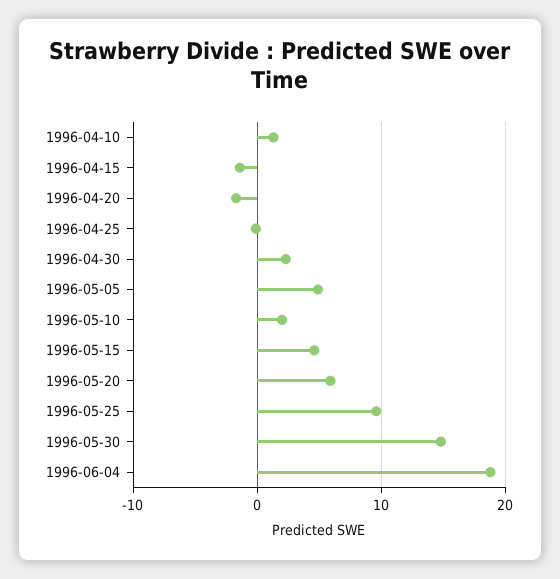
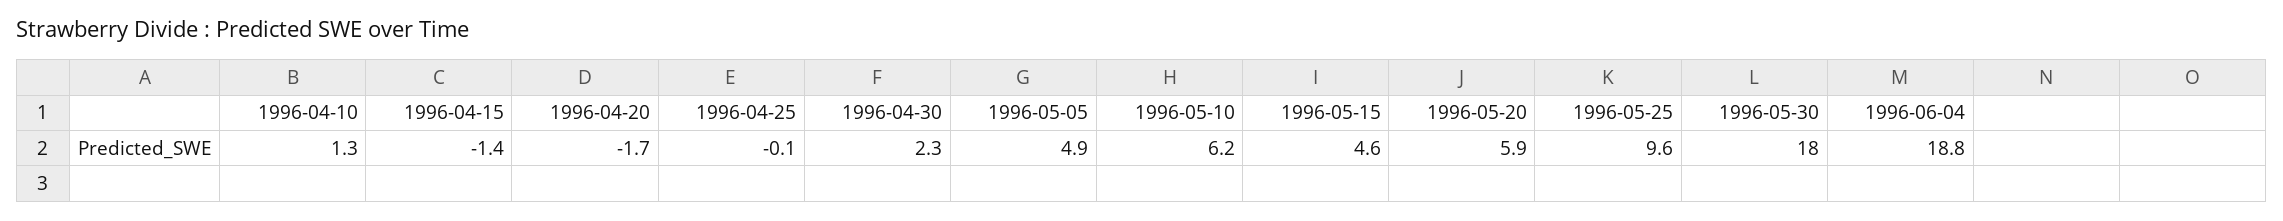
  {
    "1996-04-10": 1.3,
    "1996-04-15": -1.4,
    "1996-04-20": -1.7,
    "1996-04-25": -0.1,
    "1996-04-30": 2.3,
    "1996-05-05": 4.9,
-   "1996-05-10": 2,
+   "1996-05-10": 6.2,
    "1996-05-15": 4.6,
    "1996-05-20": 5.9,
    "1996-05-25": 9.6,
-   "1996-05-30": 15,
+   "1996-05-30": 18,
    "1996-06-04": 18.8
  }

